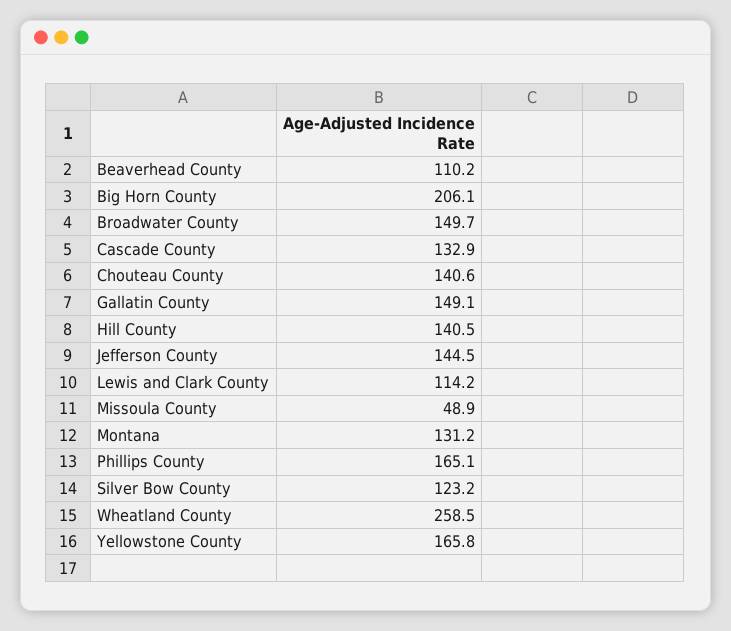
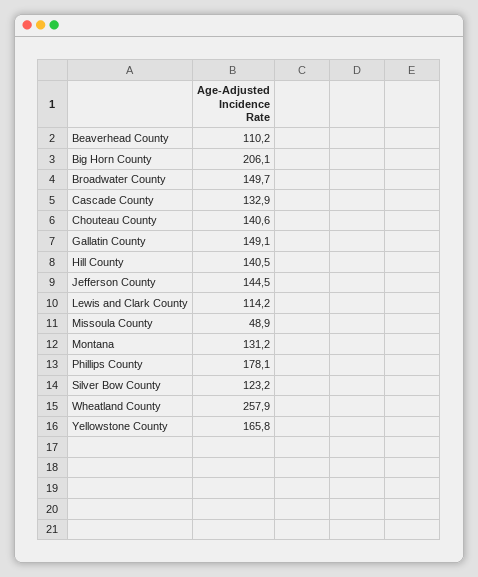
  {
    "Beaverhead County": 110.2,
    "Big Horn County": 206.1,
    "Broadwater County": 149.7,
    "Cascade County": 132.9,
    "Chouteau County": 140.6,
    "Gallatin County": 149.1,
    "Hill County": 140.5,
    "Jefferson County": 144.5,
    "Lewis and Clark County": 114.2,
    "Missoula County": 48.9,
    "Montana": 131.2,
-   "Phillips County": 165.1,
+   "Phillips County": 178.1,
    "Silver Bow County": 123.2,
-   "Wheatland County": 258.5,
+   "Wheatland County": 257.9,
    "Yellowstone County": 165.8
  }

